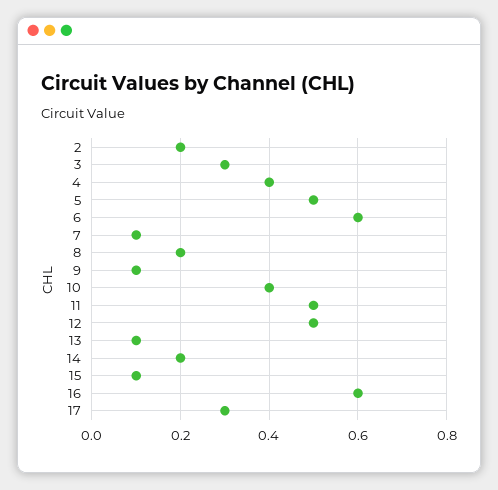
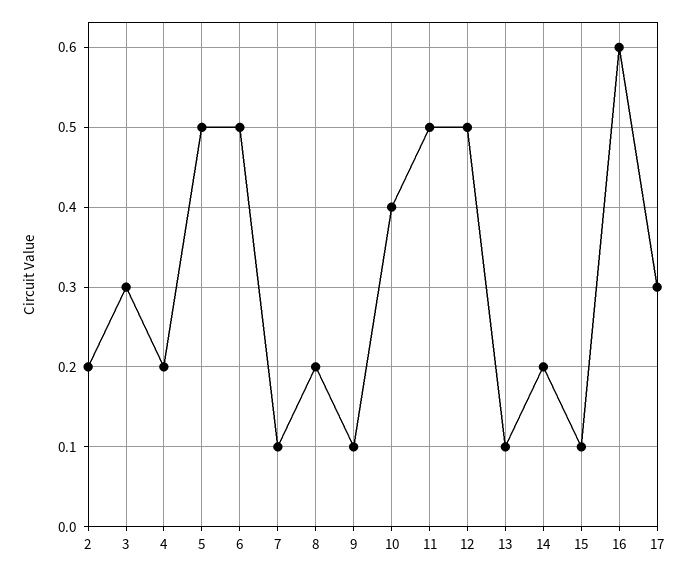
  {
    "2": 0.2,
    "3": 0.3,
-   "4": 0.4,
+   "4": 0.2,
    "5": 0.5,
-   "6": 0.6,
+   "6": 0.5,
    "7": 0.1,
    "8": 0.2,
    "9": 0.1,
    "10": 0.4,
    "11": 0.5,
    "12": 0.5,
    "13": 0.1,
    "14": 0.2,
    "15": 0.1,
    "16": 0.6,
    "17": 0.3
  }

